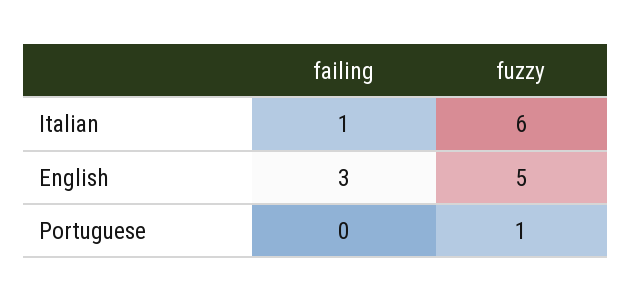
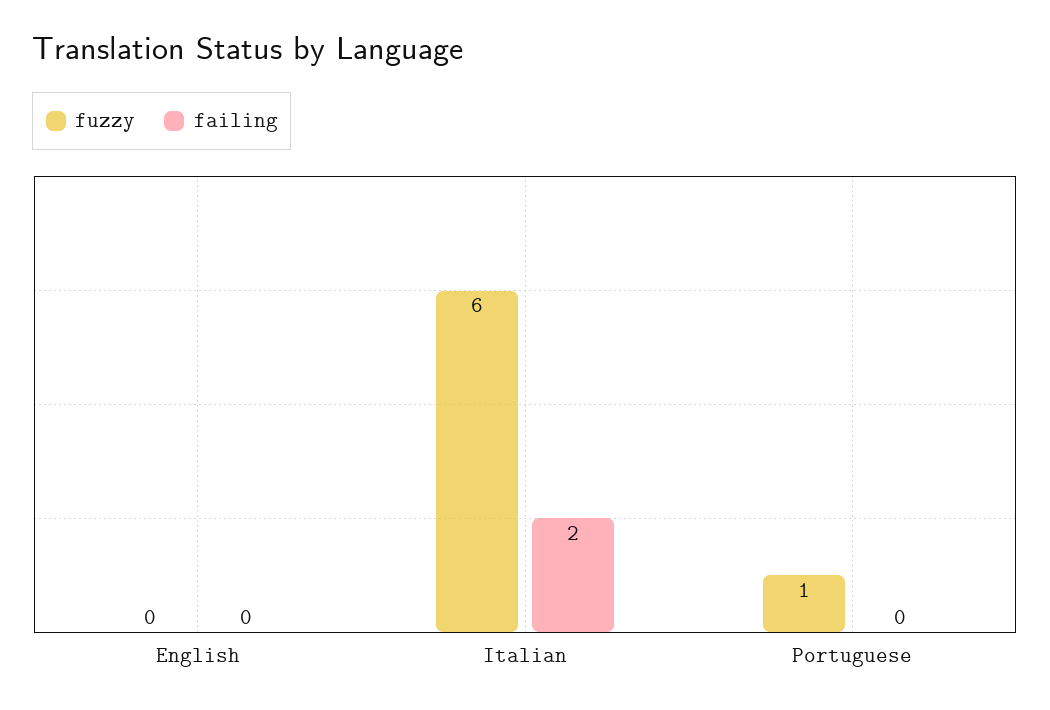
  {
    "failing": {
-     "Italian": 1,
+     "Italian": 2,
-     "English": 3,
+     "English": 0,
      "Portuguese": 0
    },
    "fuzzy": {
      "Italian": 6,
-     "English": 5,
+     "English": 0,
      "Portuguese": 1
    }
  }

